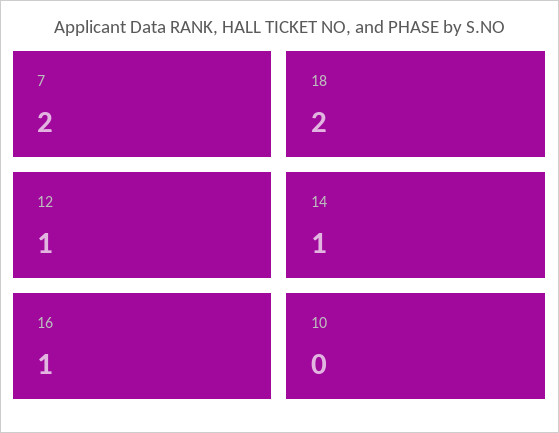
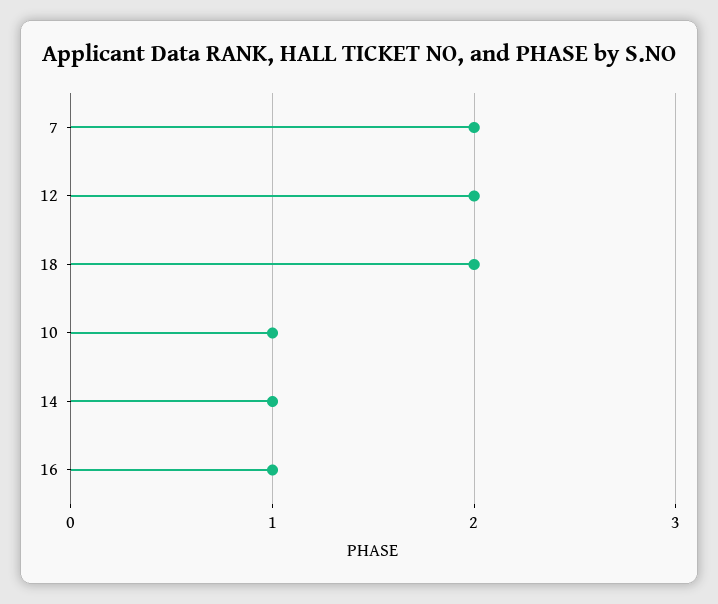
  {
    "7": 2,
    "18": 2,
-   "12": 1,
+   "12": 2,
    "14": 1,
    "16": 1,
-   "10": 0
+   "10": 1
  }

